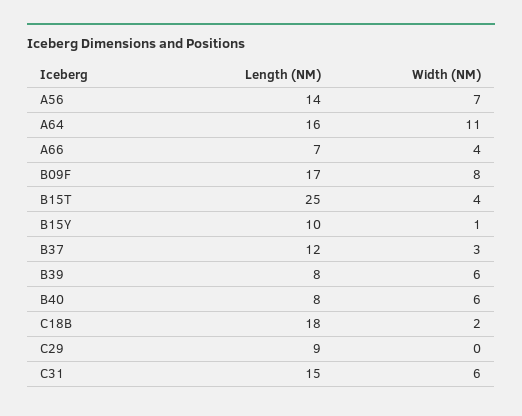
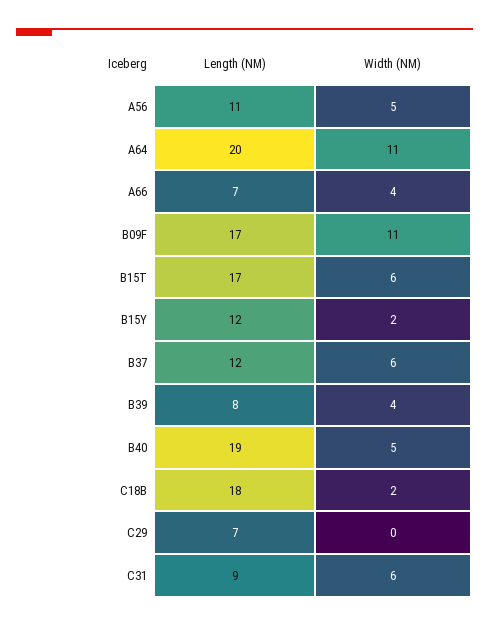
  {
    "Length (NM)": {
-     "A56": 14,
+     "A56": 11,
-     "A64": 16,
+     "A64": 20,
      "A66": 7,
      "B09F": 17,
-     "B15T": 25,
+     "B15T": 17,
-     "B15Y": 10,
+     "B15Y": 12,
      "B37": 12,
      "B39": 8,
-     "B40": 8,
+     "B40": 19,
      "C18B": 18,
-     "C29": 9,
+     "C29": 7,
-     "C31": 15
+     "C31": 9
    },
    "Width (NM)": {
-     "A56": 7,
+     "A56": 5,
      "A64": 11,
      "A66": 4,
-     "B09F": 8,
+     "B09F": 11,
-     "B15T": 4,
+     "B15T": 6,
-     "B15Y": 1,
+     "B15Y": 2,
-     "B37": 3,
+     "B37": 6,
-     "B39": 6,
+     "B39": 4,
-     "B40": 6,
+     "B40": 5,
      "C18B": 2,
      "C29": 0,
      "C31": 6
    }
  }

